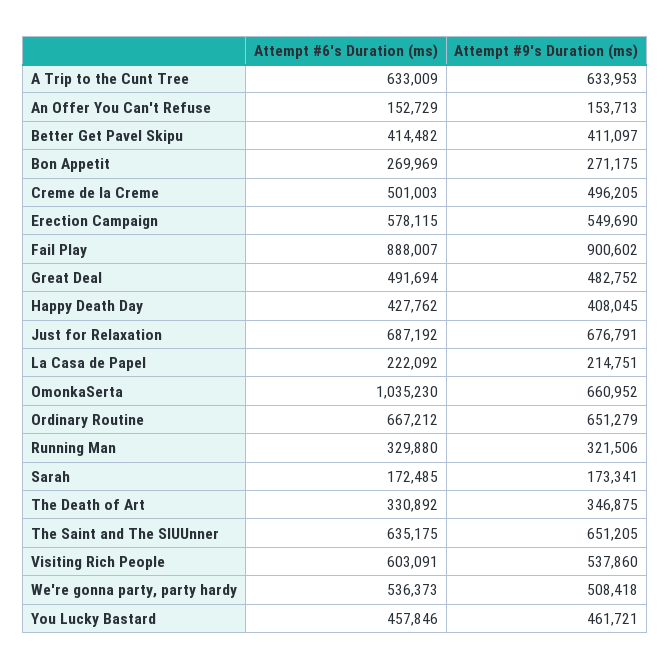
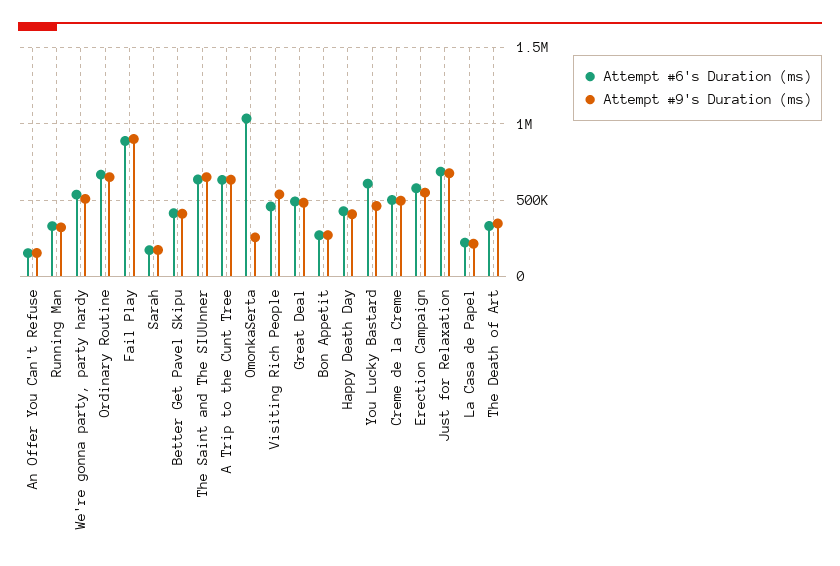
  {
    "Attempt #6's Duration (ms)": {
      "A Trip to the Cunt Tree": 633009,
      "An Offer You Can't Refuse": 152729,
      "Better Get Pavel Skipu": 414482,
      "Bon Appetit": 269969,
      "Creme de la Creme": 501003,
      "Erection Campaign": 578115,
      "Fail Play": 888007,
      "Great Deal": 491694,
      "Happy Death Day": 427762,
      "Just for Relaxation": 687192,
      "La Casa de Papel": 222092,
      "OmonkaSerta": 1035230,
      "Ordinary Routine": 667212,
      "Running Man": 329880,
      "Sarah": 172485,
      "The Death of Art": 330892,
      "The Saint and The SIUUnner": 635175,
-     "Visiting Rich People": 603091,
+     "Visiting Rich People": 450000,
      "We're gonna party, party hardy": 536373,
-     "You Lucky Bastard": 457846
+     "You Lucky Bastard": 600000
    },
    "Attempt #9's Duration (ms)": {
      "A Trip to the Cunt Tree": 633953,
      "An Offer You Can't Refuse": 153713,
      "Better Get Pavel Skipu": 411097,
      "Bon Appetit": 271175,
      "Creme de la Creme": 496205,
      "Erection Campaign": 549690,
      "Fail Play": 900602,
      "Great Deal": 482752,
      "Happy Death Day": 408045,
      "Just for Relaxation": 676791,
      "La Casa de Papel": 214751,
-     "OmonkaSerta": 660952,
+     "OmonkaSerta": 250000,
      "Ordinary Routine": 651279,
      "Running Man": 321506,
      "Sarah": 173341,
      "The Death of Art": 346875,
      "The Saint and The SIUUnner": 651205,
      "Visiting Rich People": 537860,
      "We're gonna party, party hardy": 508418,
      "You Lucky Bastard": 461721
    }
  }

